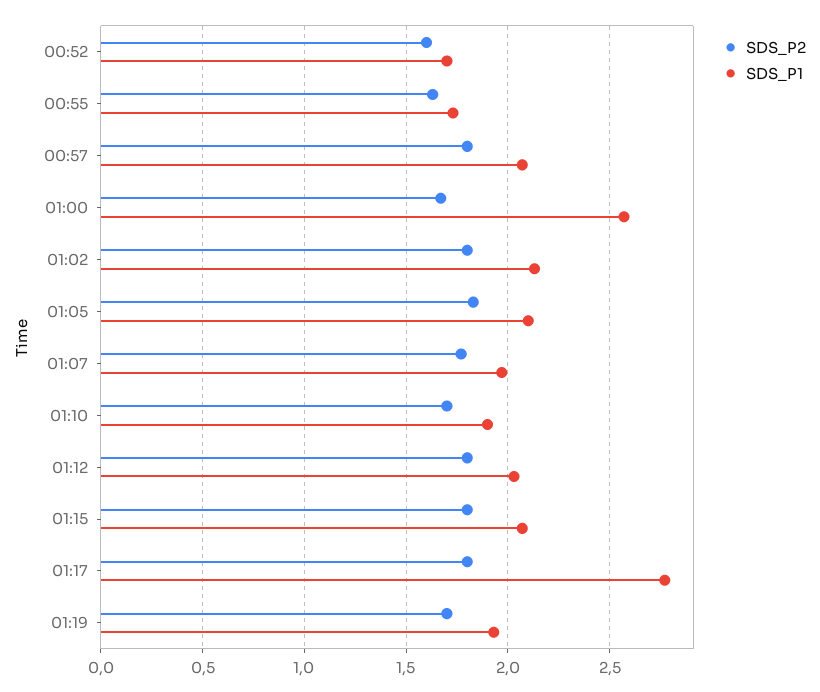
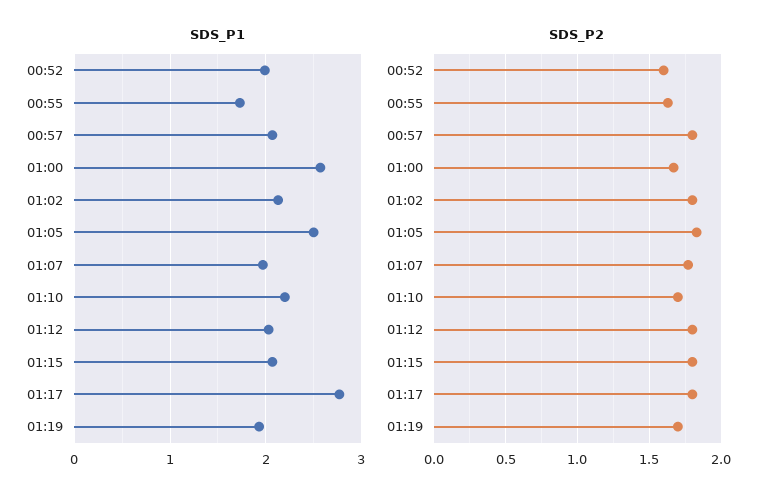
  {
    "SDS_P2": {
      "00:52": 1.6,
      "00:55": 1.65,
      "00:57": 1.8,
      "01:00": 1.65,
      "01:02": 1.8,
      "01:05": 1.85,
      "01:07": 1.75,
      "01:10": 1.7,
      "01:12": 1.8,
      "01:15": 1.8,
      "01:17": 1.8,
      "01:19": 1.7
    },
    "SDS_P1": {
-     "00:52": 1.7,
+     "00:52": 2,
      "00:55": 1.75,
      "00:57": 2.05,
      "01:00": 2.55,
      "01:02": 2.15,
-     "01:05": 2.1,
+     "01:05": 2.5,
      "01:07": 1.95,
-     "01:10": 1.9,
+     "01:10": 2.2,
      "01:12": 2.05,
      "01:15": 2.05,
      "01:17": 2.75,
      "01:19": 1.95
    }
  }

